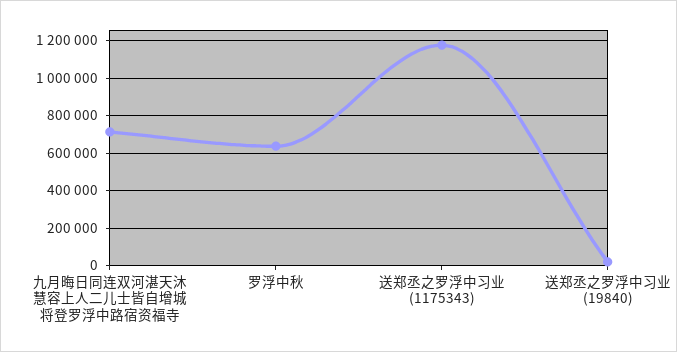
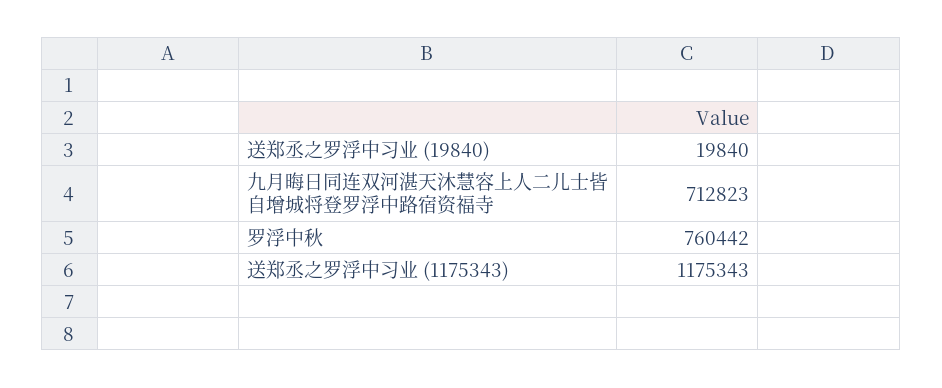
  {
    "九月晦日同连双河湛天沐慧容上人二儿士皆自增城将登罗浮中路宿资福寺": 712823,
-   "罗浮中秋": 650000,
+   "罗浮中秋": 760442,
    "送郑丞之罗浮中习业 (1175343)": 1175343,
    "送郑丞之罗浮中习业 (19840)": 19840
  }

